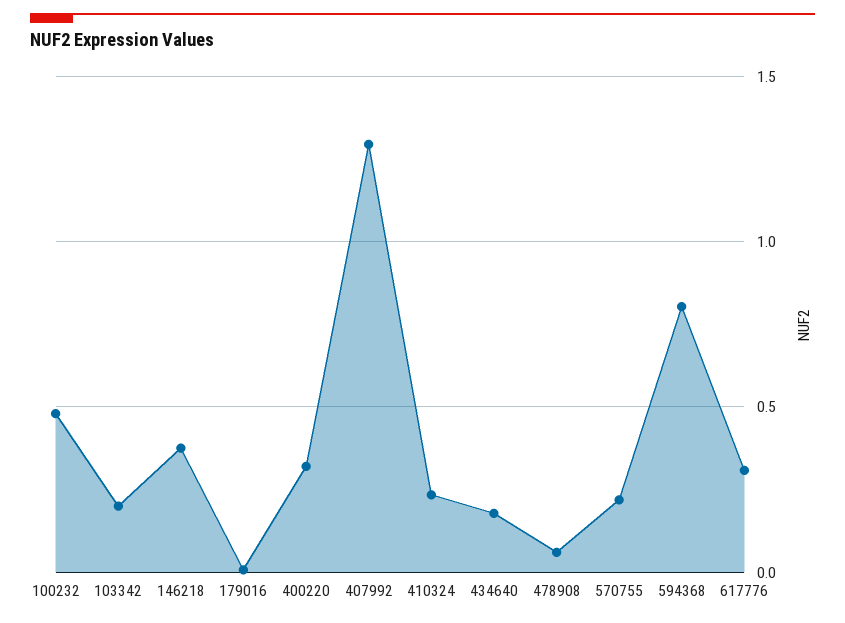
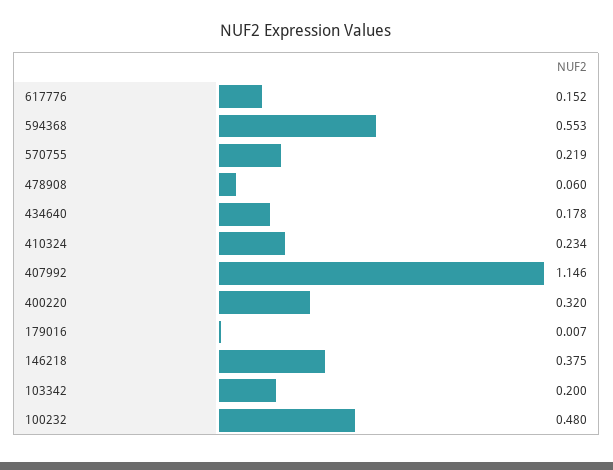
  {
    "100232": 0.48,
    "103342": 0.2,
    "146218": 0.375,
    "179016": 0.007,
    "400220": 0.32,
-   "407992": 1.3,
+   "407992": 1.146,
    "410324": 0.234,
    "434640": 0.178,
    "478908": 0.06,
    "570755": 0.219,
-   "594368": 0.8,
+   "594368": 0.553,
-   "617776": 0.3
+   "617776": 0.152
  }

